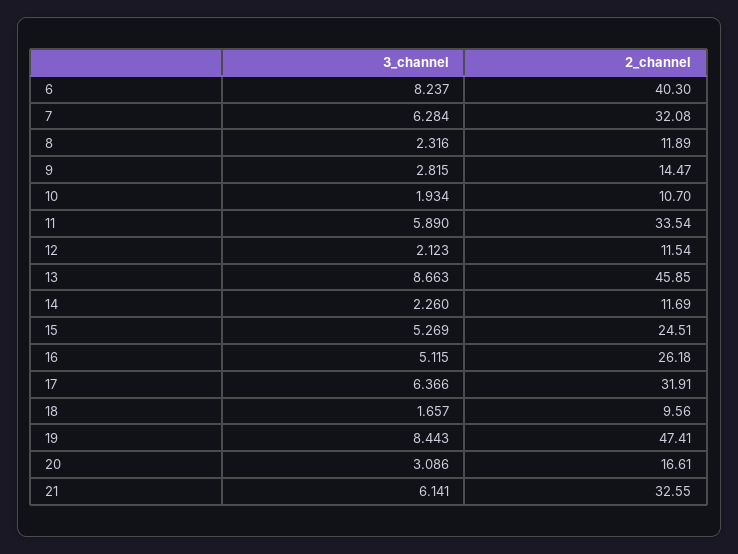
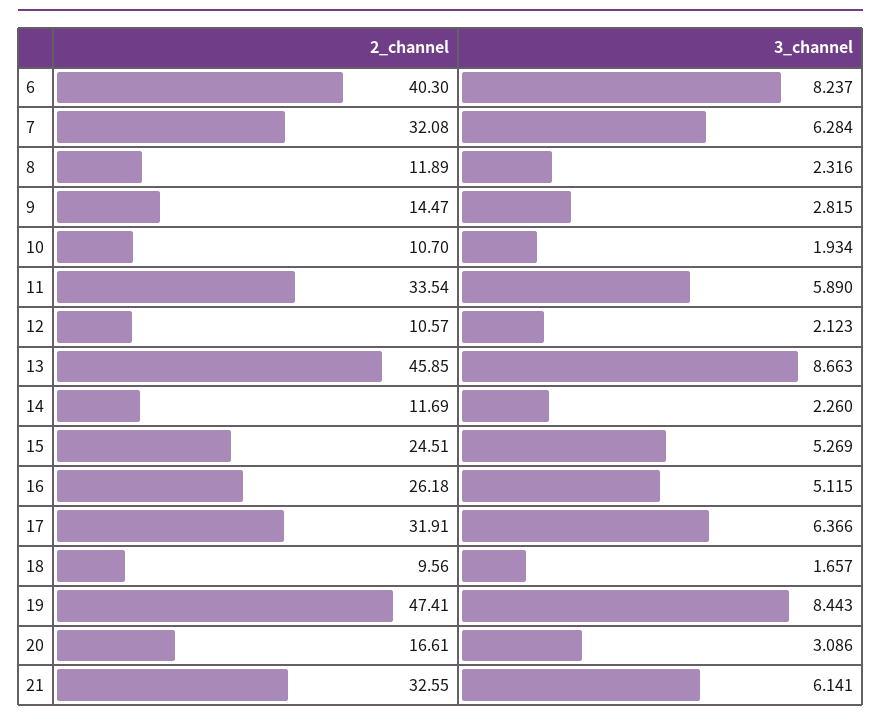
  {
    "3_channel": {
      "6": 8.237,
      "7": 6.284,
      "8": 2.316,
      "9": 2.815,
      "10": 1.934,
      "11": 5.89,
      "12": 2.123,
      "13": 8.663,
      "14": 2.26,
      "15": 5.269,
      "16": 5.115,
      "17": 6.366,
      "18": 1.657,
      "19": 8.443,
      "20": 3.086,
      "21": 6.141
    },
    "2_channel": {
      "6": 40.3,
      "7": 32.08,
      "8": 11.89,
      "9": 14.47,
      "10": 10.7,
      "11": 33.54,
-     "12": 11.54,
+     "12": 10.57,
      "13": 45.85,
      "14": 11.69,
      "15": 24.51,
      "16": 26.18,
      "17": 31.91,
      "18": 9.56,
      "19": 47.41,
      "20": 16.61,
      "21": 32.55
    }
  }

